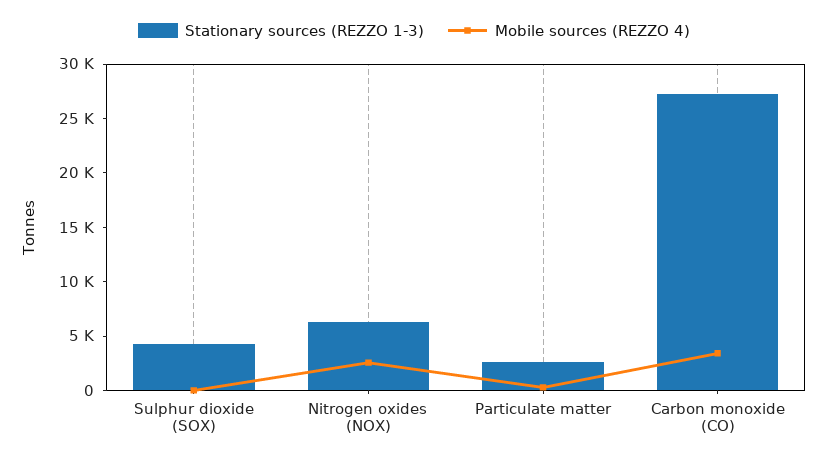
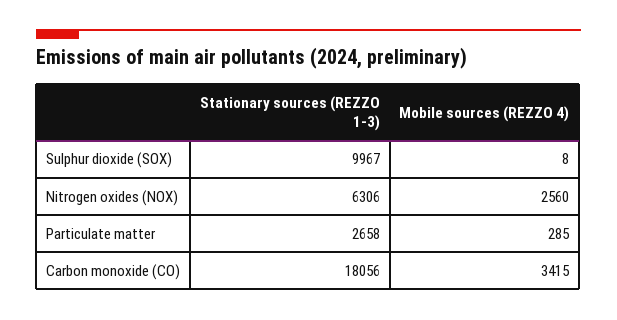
  {
    "Stationary sources (REZZO 1-3)": {
-     "Sulphur dioxide (SOX)": 4000,
+     "Sulphur dioxide (SOX)": 9967,
      "Nitrogen oxides (NOX)": 6306,
      "Particulate matter": 2658,
-     "Carbon monoxide (CO)": 27000
+     "Carbon monoxide (CO)": 18056
    },
    "Mobile sources (REZZO 4)": {
      "Sulphur dioxide (SOX)": 8,
      "Nitrogen oxides (NOX)": 2560,
      "Particulate matter": 285,
      "Carbon monoxide (CO)": 3415
    }
  }

